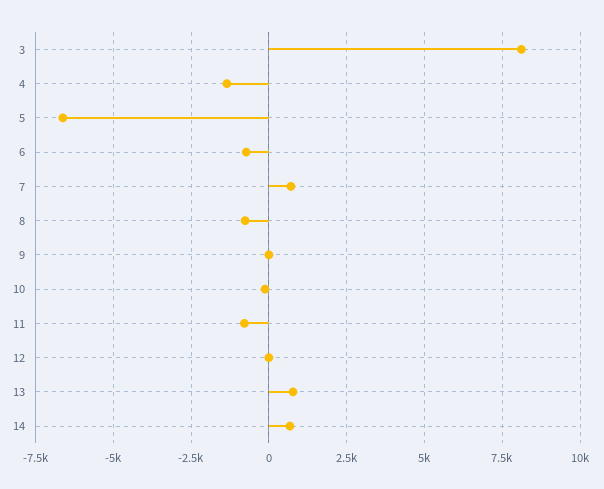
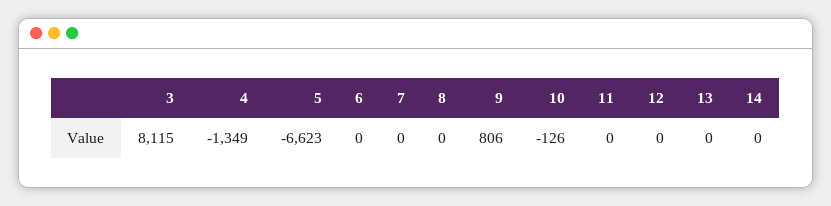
  {
    "3": 8115,
    "4": -1349,
    "5": -6623,
-   "6": -750,
+   "6": 0,
-   "7": 750,
+   "7": 0,
-   "8": -750,
+   "8": 0,
-   "9": 0,
+   "9": 806,
    "10": -126,
-   "11": -750,
+   "11": 0,
    "12": 0,
-   "13": 750,
+   "13": 0,
-   "14": 750
+   "14": 0
  }

